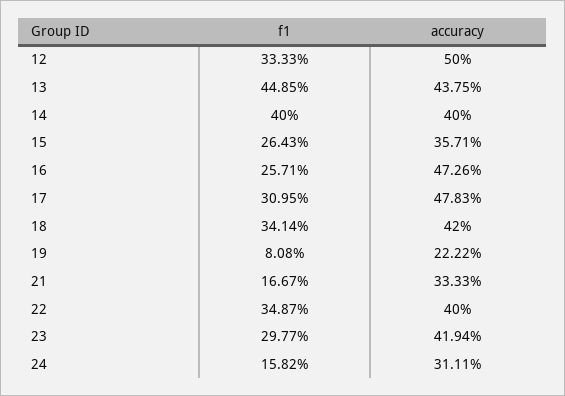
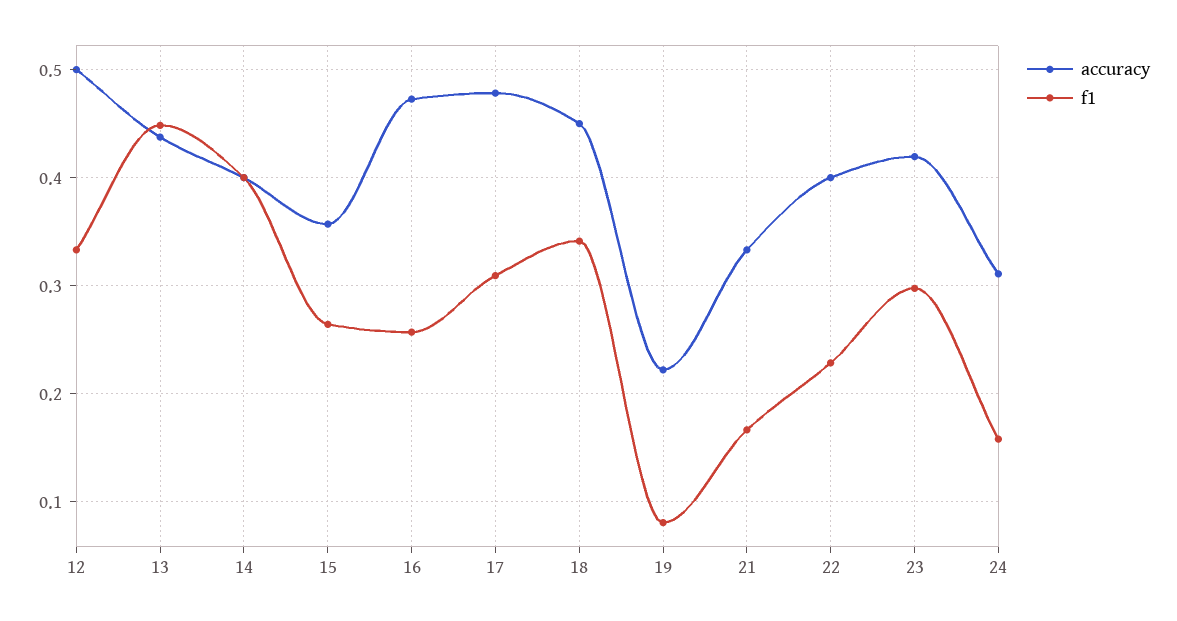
  {
    "f1": {
      "12": 0.3333,
      "13": 0.4485,
      "14": 0.4,
      "15": 0.2643,
      "16": 0.2571,
      "17": 0.3095,
      "18": 0.3414,
      "19": 0.0808,
      "21": 0.1667,
-     "22": 0.3487,
+     "22": 0.23,
      "23": 0.2977,
      "24": 0.1582
    },
    "accuracy": {
      "12": 0.5,
      "13": 0.4375,
      "14": 0.4,
      "15": 0.3571,
      "16": 0.4726,
      "17": 0.4783,
-     "18": 0.42,
+     "18": 0.45,
      "19": 0.2222,
      "21": 0.3333,
      "22": 0.4,
      "23": 0.4194,
      "24": 0.3111
    }
  }

